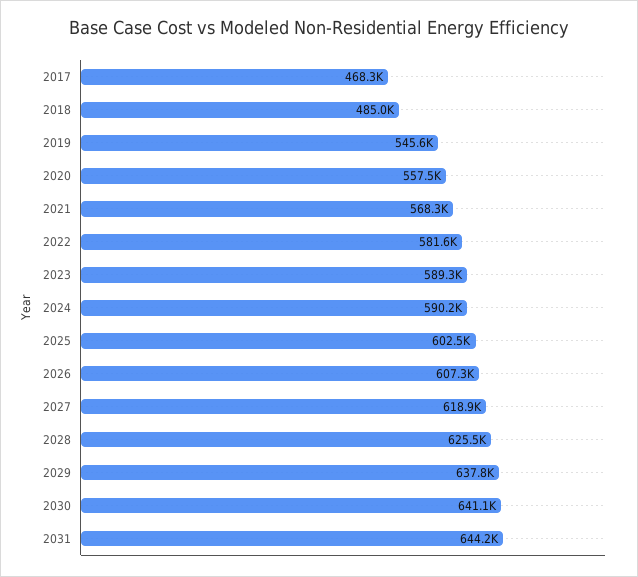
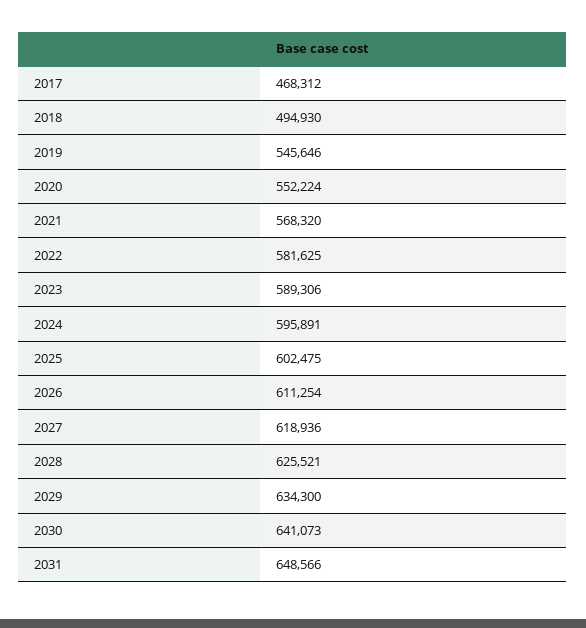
  {
    "2017": 468312,
-   "2018": 485000,
+   "2018": 494930,
    "2019": 545646,
-   "2020": 557500,
+   "2020": 552224,
    "2021": 568320,
    "2022": 581625,
    "2023": 589306,
-   "2024": 590200,
+   "2024": 595891,
    "2025": 602475,
-   "2026": 607300,
+   "2026": 611254,
    "2027": 618936,
    "2028": 625521,
-   "2029": 637800,
+   "2029": 634300,
    "2030": 641073,
-   "2031": 644200
+   "2031": 648566
  }

